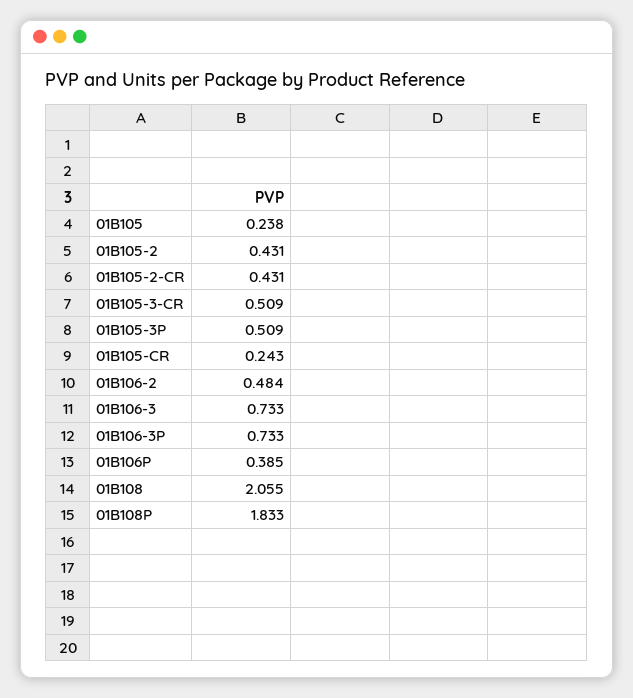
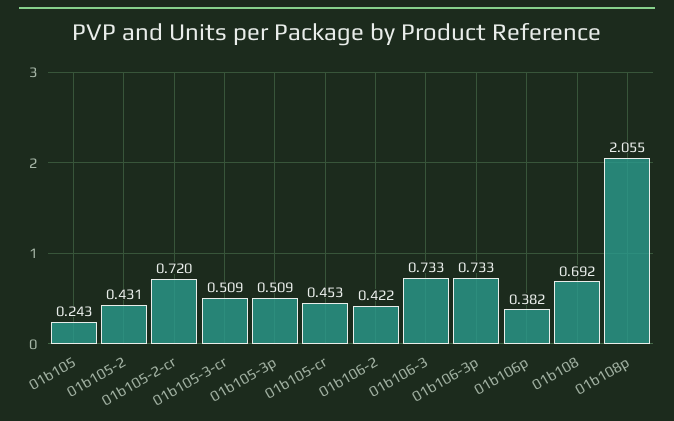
  {
-   "01B105": 0.238,
+   "01B105": 0.243,
    "01B105-2": 0.431,
-   "01B105-2-CR": 0.431,
+   "01B105-2-CR": 0.72,
    "01B105-3-CR": 0.509,
    "01B105-3P": 0.509,
-   "01B105-CR": 0.243,
+   "01B105-CR": 0.453,
-   "01B106-2": 0.484,
+   "01B106-2": 0.422,
    "01B106-3": 0.733,
    "01B106-3P": 0.733,
-   "01B106P": 0.385,
+   "01B106P": 0.382,
-   "01B108": 2.055,
+   "01B108": 0.692,
-   "01B108P": 1.833
+   "01B108P": 2.055
  }

